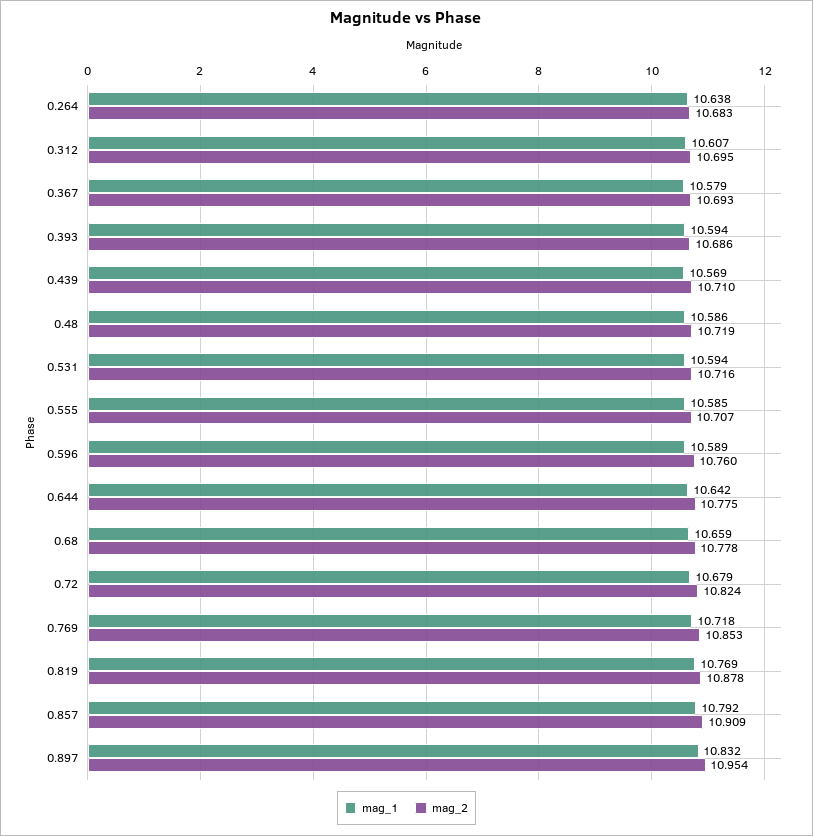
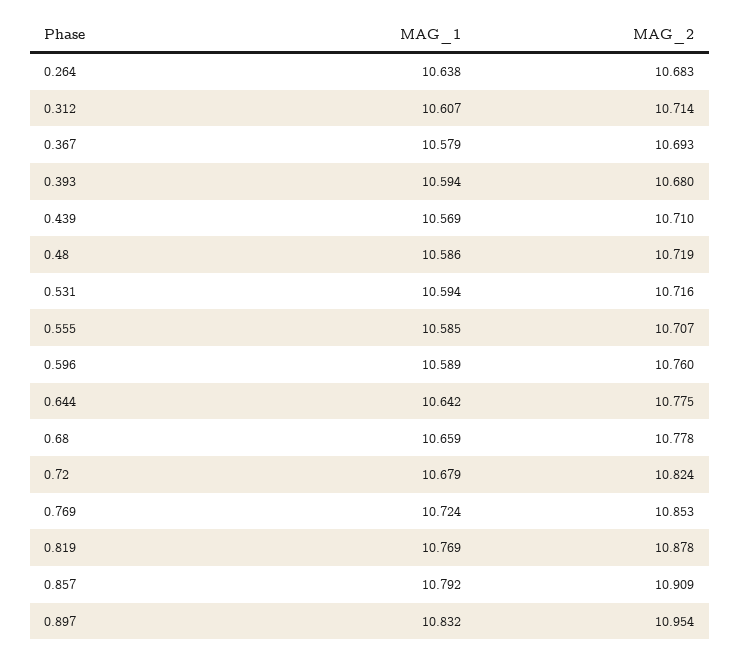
  {
    "mag_1": {
      "0.264": 10.638,
      "0.312": 10.607,
      "0.367": 10.579,
      "0.393": 10.594,
      "0.439": 10.569,
      "0.48": 10.586,
      "0.531": 10.594,
      "0.555": 10.585,
      "0.596": 10.589,
      "0.644": 10.642,
      "0.68": 10.659,
      "0.72": 10.679,
-     "0.769": 10.718,
+     "0.769": 10.724,
      "0.819": 10.769,
      "0.857": 10.792,
      "0.897": 10.832
    },
    "mag_2": {
      "0.264": 10.683,
-     "0.312": 10.695,
+     "0.312": 10.714,
      "0.367": 10.693,
-     "0.393": 10.686,
+     "0.393": 10.68,
      "0.439": 10.71,
      "0.48": 10.719,
      "0.531": 10.716,
      "0.555": 10.707,
      "0.596": 10.76,
      "0.644": 10.775,
      "0.68": 10.778,
      "0.72": 10.824,
      "0.769": 10.853,
      "0.819": 10.878,
      "0.857": 10.909,
      "0.897": 10.954
    }
  }

